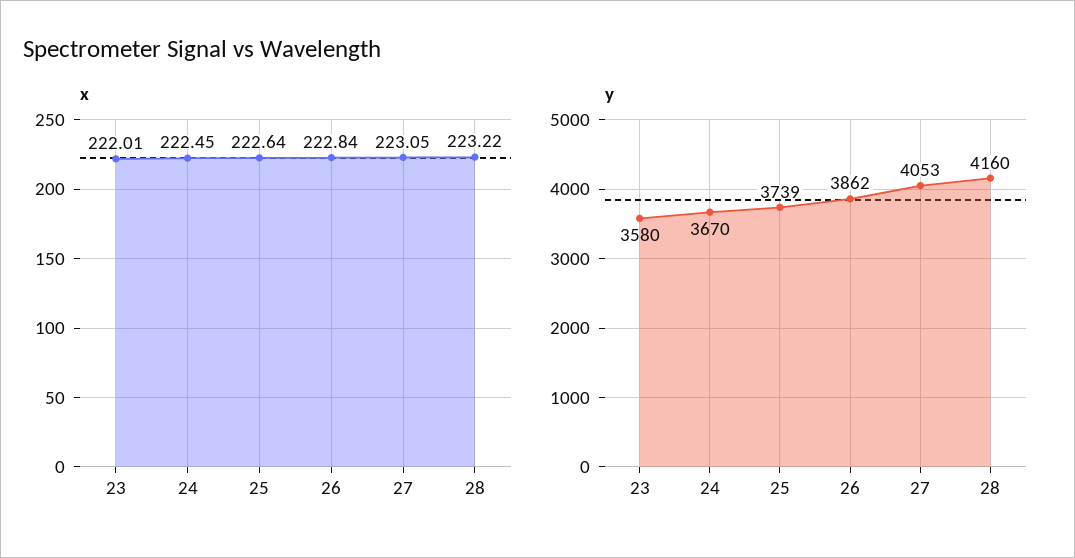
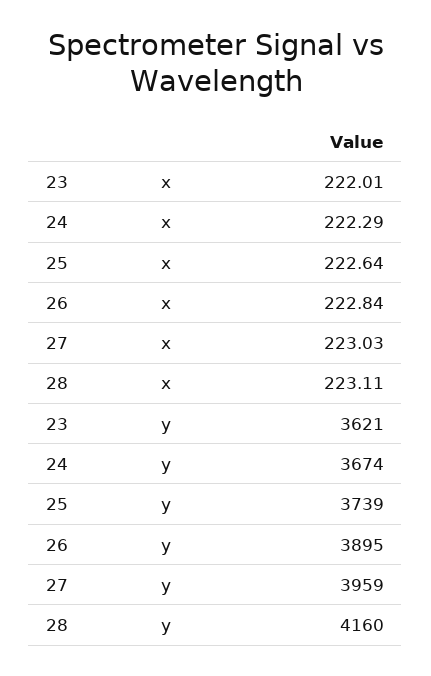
  {
    "x": {
      "23": 222.01,
-     "24": 222.45,
+     "24": 222.29,
      "25": 222.64,
      "26": 222.84,
-     "27": 223.05,
+     "27": 223.03,
-     "28": 223.22
+     "28": 223.11
    },
    "y": {
-     "23": 3580,
+     "23": 3621,
-     "24": 3670,
+     "24": 3674,
      "25": 3739,
-     "26": 3862,
+     "26": 3895,
-     "27": 4053,
+     "27": 3959,
      "28": 4160
    }
  }

